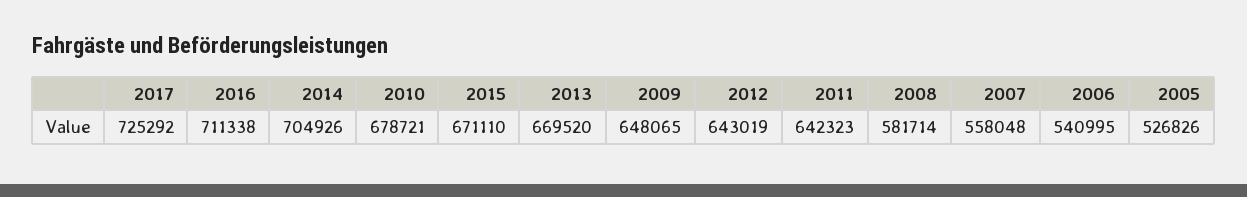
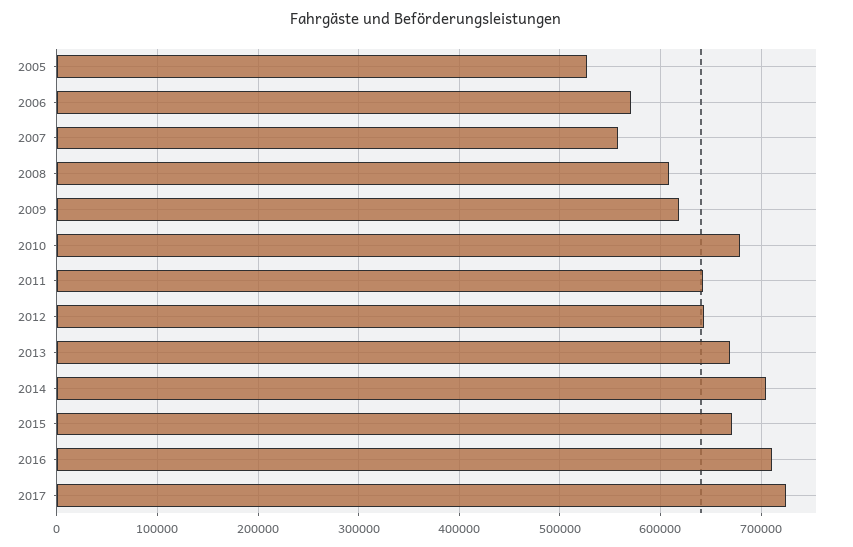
  {
    "2017": 725292,
    "2016": 711338,
    "2014": 704926,
    "2010": 678721,
    "2015": 671110,
    "2013": 669520,
-   "2009": 648065,
+   "2009": 620000,
    "2012": 643019,
    "2011": 642323,
-   "2008": 581714,
+   "2008": 610000,
    "2007": 558048,
-   "2006": 540995,
+   "2006": 570000,
    "2005": 526826
  }

